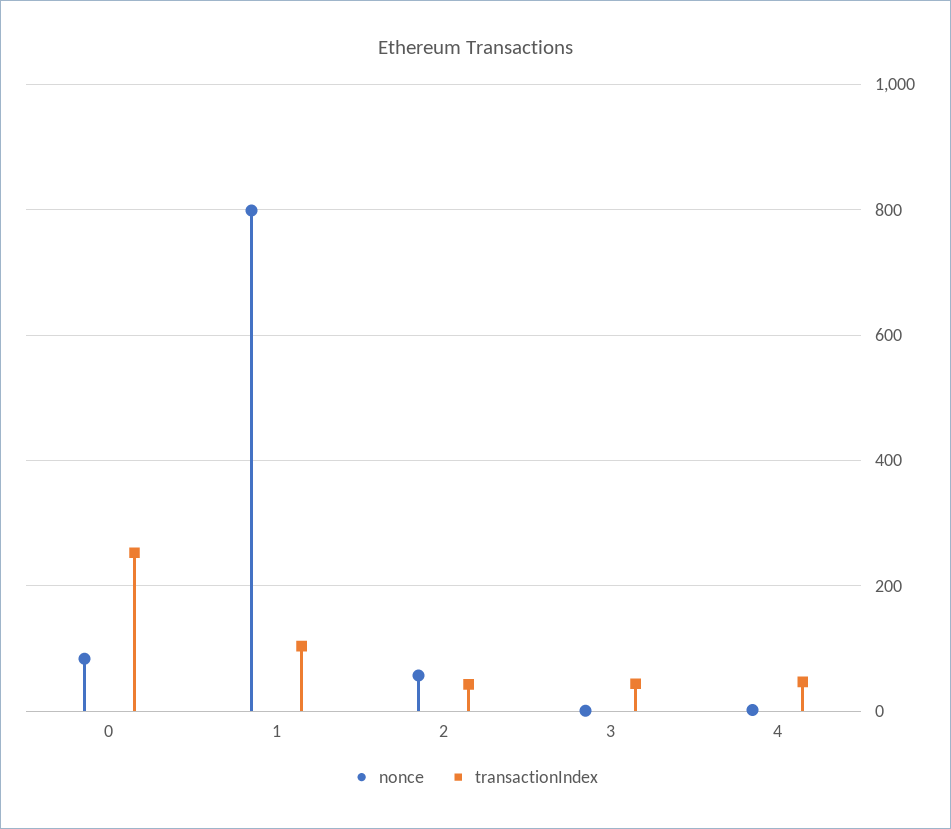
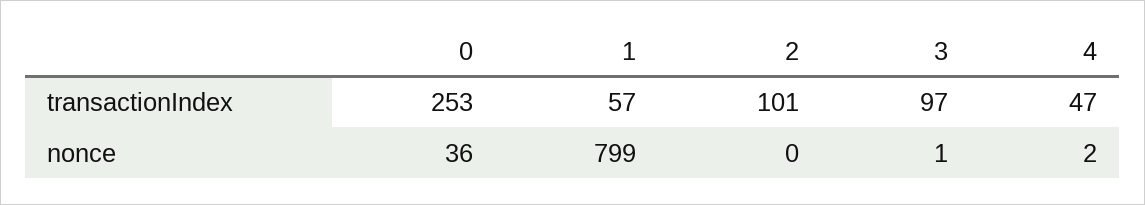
  {
    "nonce": {
-     "0": 80,
+     "0": 36,
      "1": 799,
-     "2": 60,
+     "2": 0,
      "3": 1,
      "4": 2
    },
    "transactionIndex": {
      "0": 253,
-     "1": 100,
+     "1": 57,
-     "2": 40,
+     "2": 101,
-     "3": 40,
+     "3": 97,
      "4": 47
    }
  }

